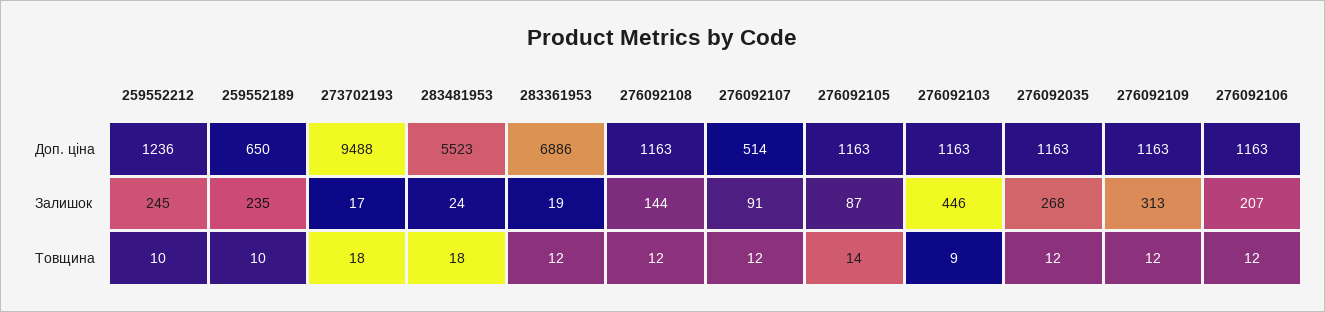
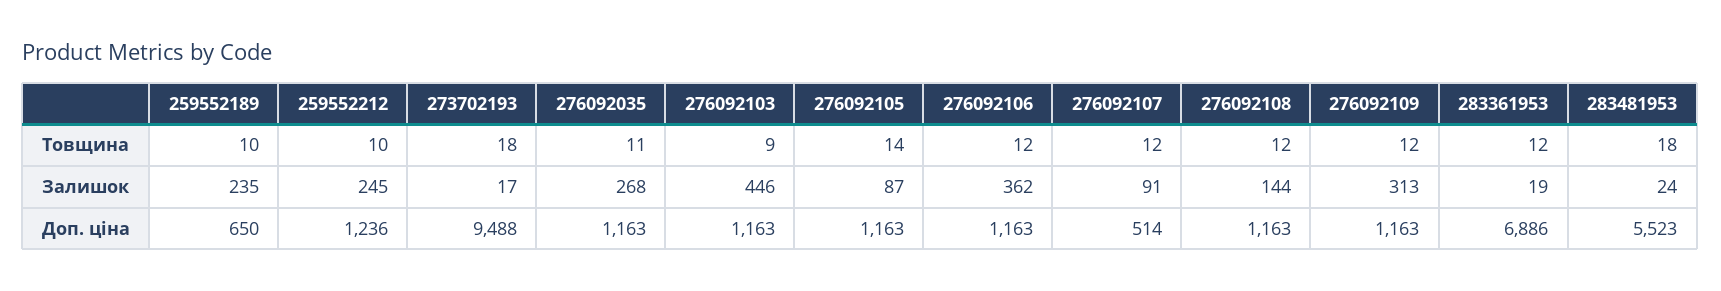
  {
    "259552212": {
      "Доп. ціна": 1236,
      "Залишок": 245,
      "Товщина": 10
    },
    "259552189": {
      "Доп. ціна": 650,
      "Залишок": 235,
      "Товщина": 10
    },
    "273702193": {
      "Доп. ціна": 9488,
      "Залишок": 17,
      "Товщина": 18
    },
    "283481953": {
      "Доп. ціна": 5523,
      "Залишок": 24,
      "Товщина": 18
    },
    "283361953": {
      "Доп. ціна": 6886,
      "Залишок": 19,
      "Товщина": 12
    },
    "276092108": {
      "Доп. ціна": 1163,
      "Залишок": 144,
      "Товщина": 12
    },
    "276092107": {
      "Доп. ціна": 514,
      "Залишок": 91,
      "Товщина": 12
    },
    "276092105": {
      "Доп. ціна": 1163,
      "Залишок": 87,
      "Товщина": 14
    },
    "276092103": {
      "Доп. ціна": 1163,
      "Залишок": 446,
      "Товщина": 9
    },
    "276092035": {
      "Доп. ціна": 1163,
      "Залишок": 268,
-     "Товщина": 12
+     "Товщина": 11
    },
    "276092109": {
      "Доп. ціна": 1163,
      "Залишок": 313,
      "Товщина": 12
    },
    "276092106": {
      "Доп. ціна": 1163,
-     "Залишок": 207,
+     "Залишок": 362,
      "Товщина": 12
    }
  }

